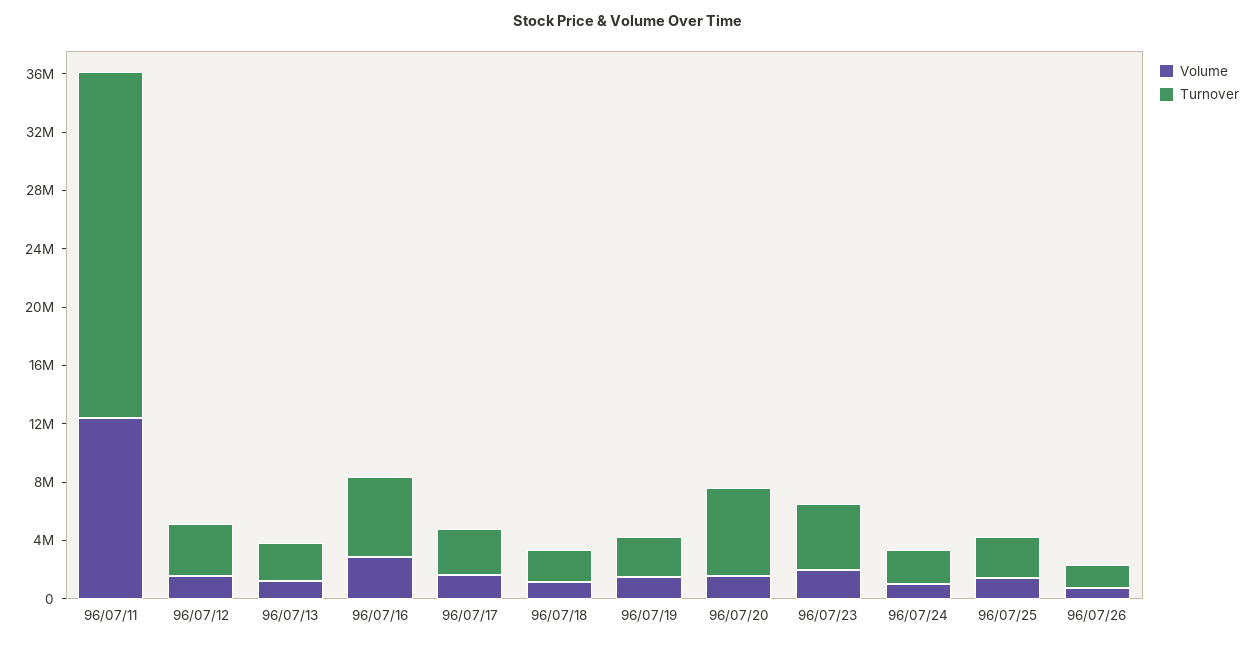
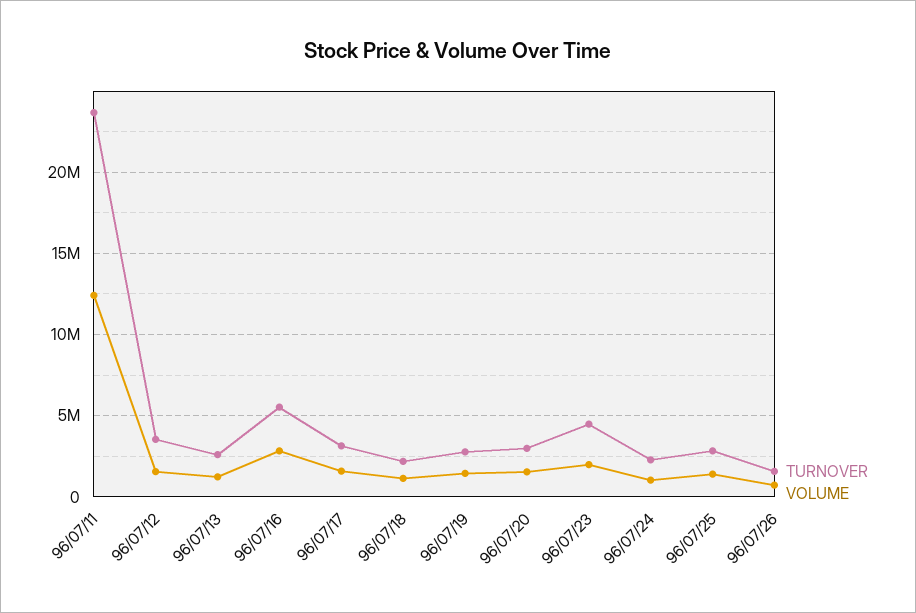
  {
    "Volume": {
      "96/07/11": 12500000,
      "96/07/12": 1500000,
      "96/07/13": 1000000,
      "96/07/16": 3000000,
      "96/07/17": 1500000,
      "96/07/18": 1000000,
      "96/07/19": 1500000,
      "96/07/20": 1500000,
      "96/07/23": 2000000,
      "96/07/24": 1000000,
      "96/07/25": 1500000,
      "96/07/26": 500000
    },
    "Turnover": {
      "96/07/11": 23500000,
      "96/07/12": 3500000,
      "96/07/13": 2500000,
      "96/07/16": 5500000,
      "96/07/17": 3000000,
      "96/07/18": 2000000,
      "96/07/19": 3000000,
-     "96/07/20": 6000000,
+     "96/07/20": 3000000,
      "96/07/23": 4500000,
      "96/07/24": 2500000,
      "96/07/25": 3000000,
      "96/07/26": 1500000
    }
  }

